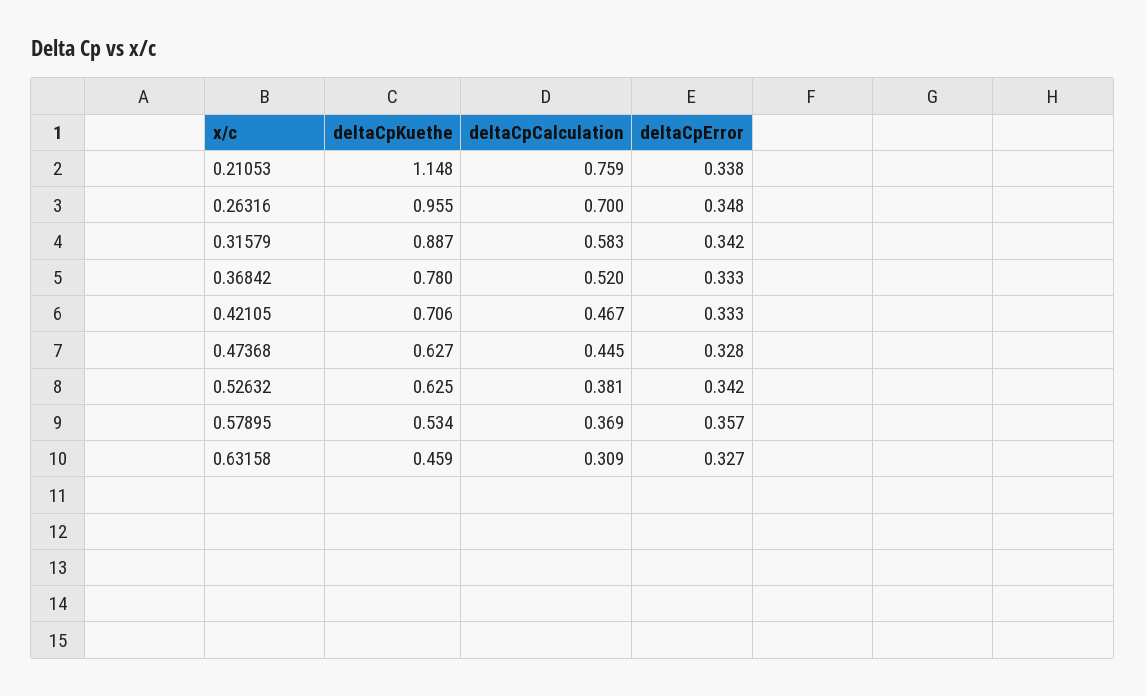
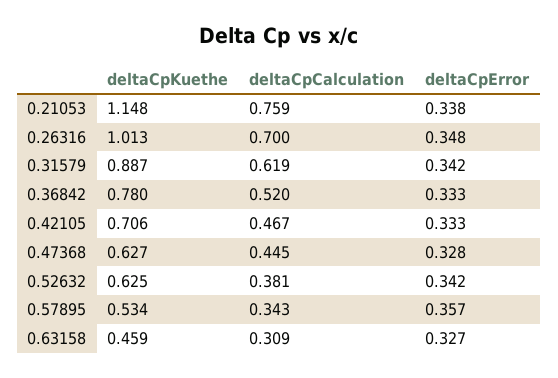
  {
    "deltaCpKuethe": {
      "0.21053": 1.148,
-     "0.26316": 0.955,
+     "0.26316": 1.013,
      "0.31579": 0.887,
      "0.36842": 0.78,
      "0.42105": 0.706,
      "0.47368": 0.627,
      "0.52632": 0.625,
      "0.57895": 0.534,
      "0.63158": 0.459
    },
    "deltaCpCalculation": {
      "0.21053": 0.759,
      "0.26316": 0.7,
-     "0.31579": 0.583,
+     "0.31579": 0.619,
      "0.36842": 0.52,
      "0.42105": 0.467,
      "0.47368": 0.445,
      "0.52632": 0.381,
-     "0.57895": 0.369,
+     "0.57895": 0.343,
      "0.63158": 0.309
    },
    "deltaCpError": {
      "0.21053": 0.338,
      "0.26316": 0.348,
      "0.31579": 0.342,
      "0.36842": 0.333,
      "0.42105": 0.333,
      "0.47368": 0.328,
      "0.52632": 0.342,
      "0.57895": 0.357,
      "0.63158": 0.327
    }
  }

